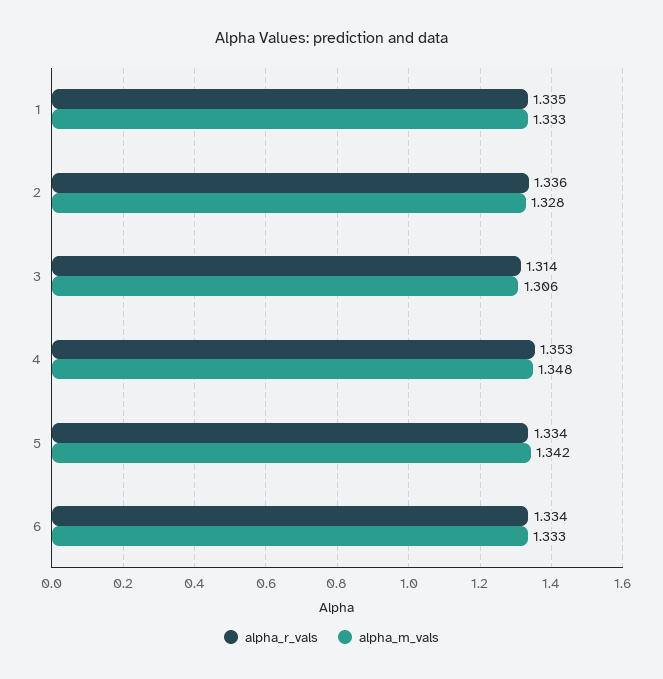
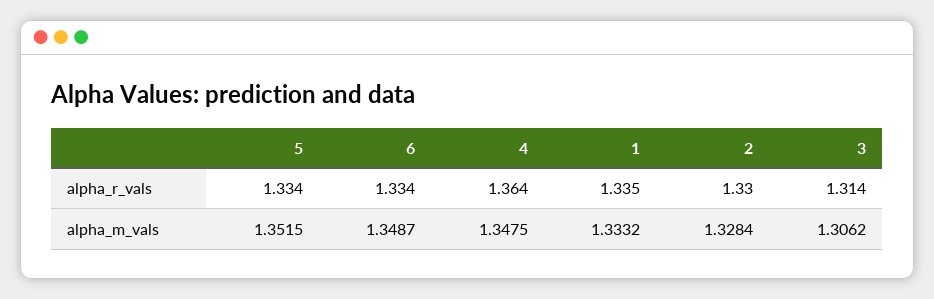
  {
    "alpha_r_vals": {
      "1": 1.335,
-     "2": 1.336,
+     "2": 1.33,
      "3": 1.314,
-     "4": 1.353,
+     "4": 1.364,
      "5": 1.334,
      "6": 1.334
    },
    "alpha_m_vals": {
      "1": 1.3332,
      "2": 1.3284,
      "3": 1.3062,
      "4": 1.3475,
-     "5": 1.342,
+     "5": 1.3515,
-     "6": 1.333
+     "6": 1.3487
    }
  }

